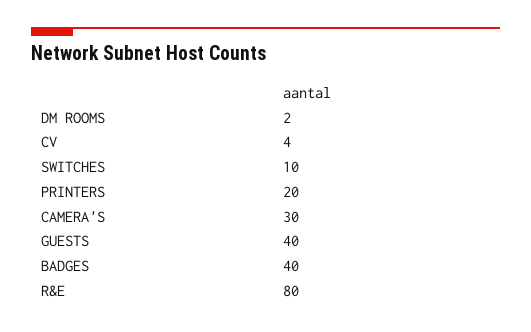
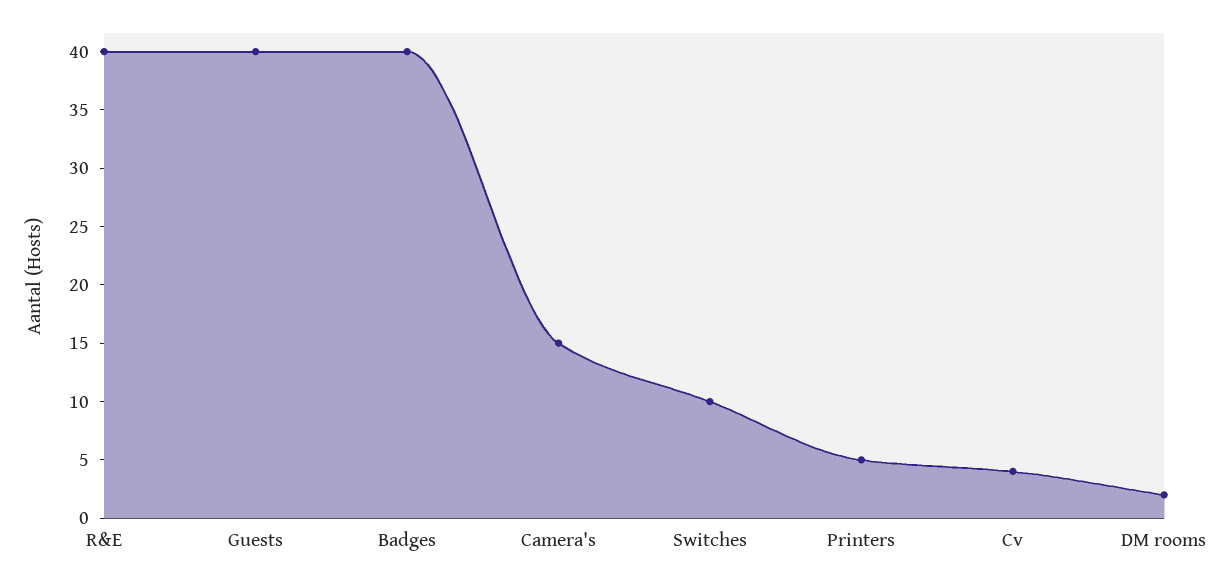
  {
    "DM ROOMS": 2,
    "CV": 4,
    "SWITCHES": 10,
-   "PRINTERS": 20,
+   "PRINTERS": 5,
-   "CAMERA'S": 30,
+   "CAMERA'S": 15,
    "GUESTS": 40,
    "BADGES": 40,
-   "R&E": 80
+   "R&E": 40
  }

